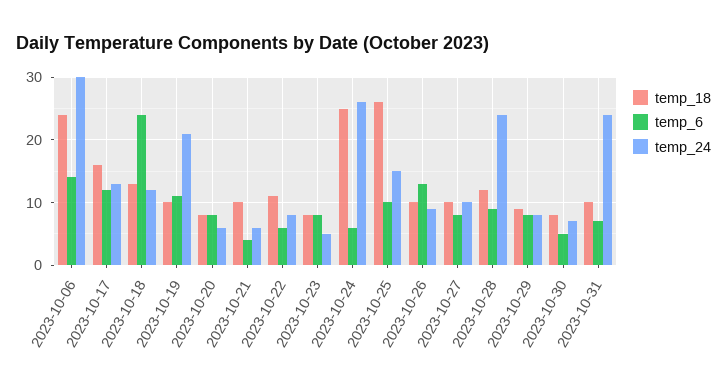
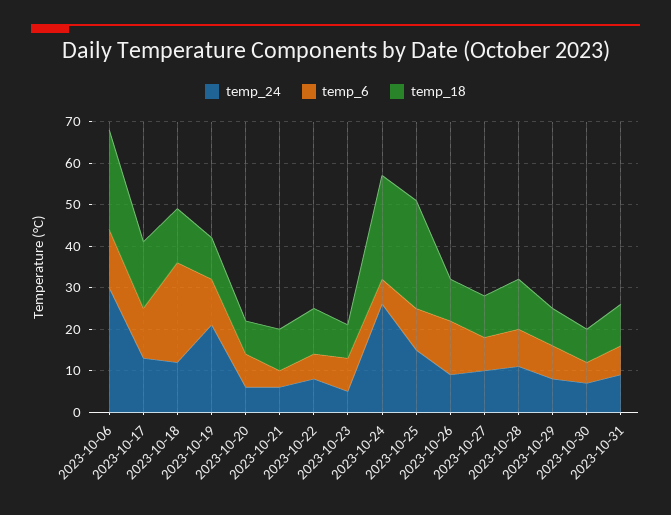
  {
    "temp_18": {
      "2023-10-06": 24,
      "2023-10-17": 16,
      "2023-10-18": 13,
      "2023-10-19": 10,
      "2023-10-20": 8,
      "2023-10-21": 10,
      "2023-10-22": 11,
      "2023-10-23": 8,
      "2023-10-24": 25,
      "2023-10-25": 26,
      "2023-10-26": 10,
      "2023-10-27": 10,
      "2023-10-28": 12,
      "2023-10-29": 9,
      "2023-10-30": 8,
      "2023-10-31": 10
    },
    "temp_6": {
      "2023-10-06": 14,
      "2023-10-17": 12,
      "2023-10-18": 24,
      "2023-10-19": 11,
      "2023-10-20": 8,
      "2023-10-21": 4,
      "2023-10-22": 6,
      "2023-10-23": 8,
      "2023-10-24": 6,
      "2023-10-25": 10,
      "2023-10-26": 13,
      "2023-10-27": 8,
      "2023-10-28": 9,
      "2023-10-29": 8,
      "2023-10-30": 5,
      "2023-10-31": 7
    },
    "temp_24": {
      "2023-10-06": 30,
      "2023-10-17": 13,
      "2023-10-18": 12,
      "2023-10-19": 21,
      "2023-10-20": 6,
      "2023-10-21": 6,
      "2023-10-22": 8,
      "2023-10-23": 5,
      "2023-10-24": 26,
      "2023-10-25": 15,
      "2023-10-26": 9,
      "2023-10-27": 10,
-     "2023-10-28": 24,
+     "2023-10-28": 10,
      "2023-10-29": 8,
      "2023-10-30": 7,
-     "2023-10-31": 24
+     "2023-10-31": 10
    }
  }

